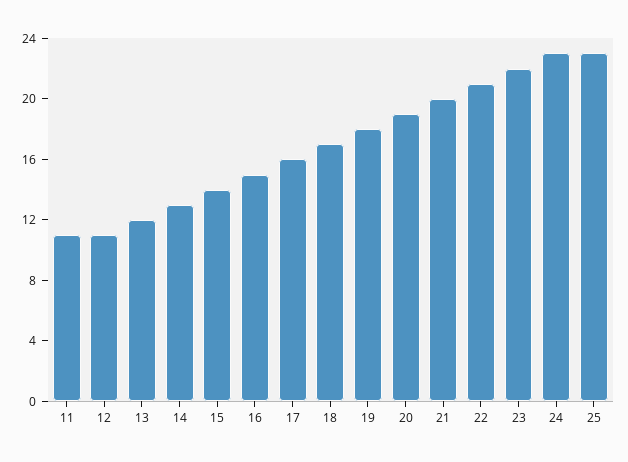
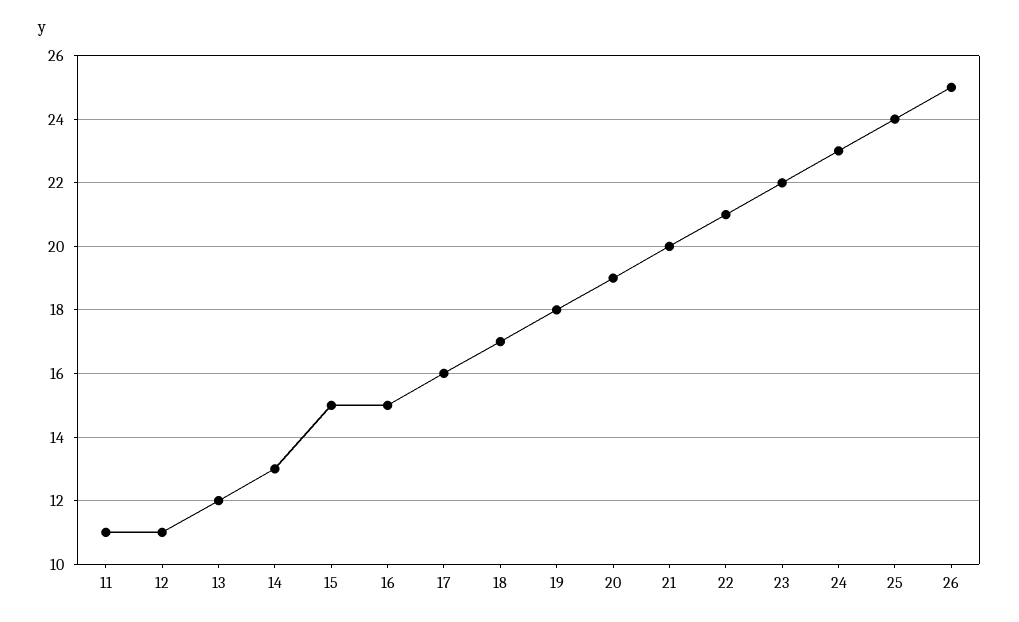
  {
    "11": 11,
    "12": 11,
    "13": 12,
    "14": 13,
-   "15": 14,
+   "15": 15,
    "16": 15,
    "17": 16,
    "18": 17,
    "19": 18,
    "20": 19,
    "21": 20,
    "22": 21,
    "23": 22,
    "24": 23,
-   "25": 23
+   "25": 24,
+   "26": 25
  }

